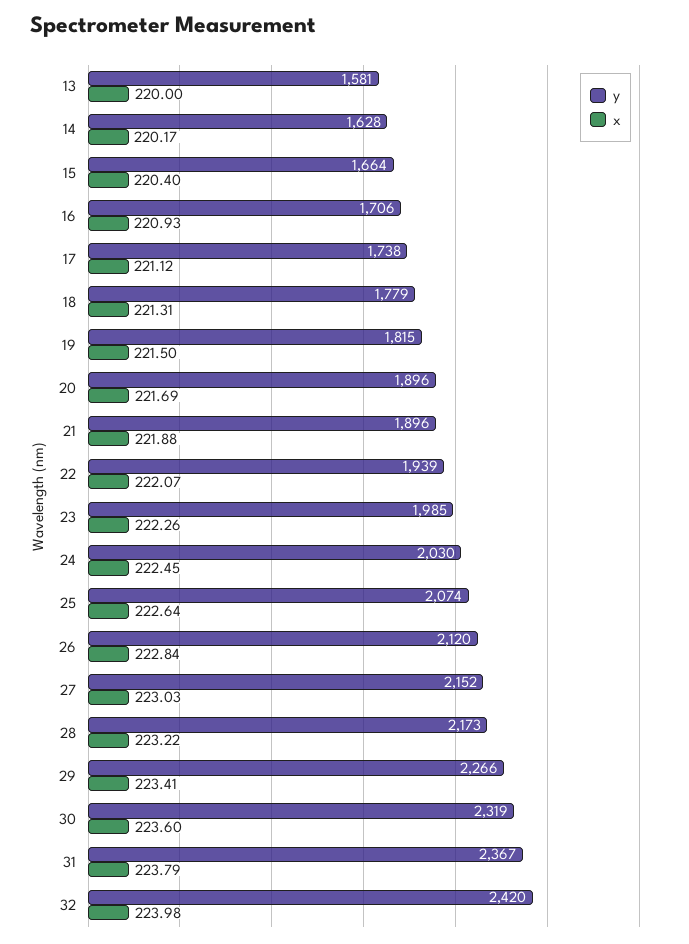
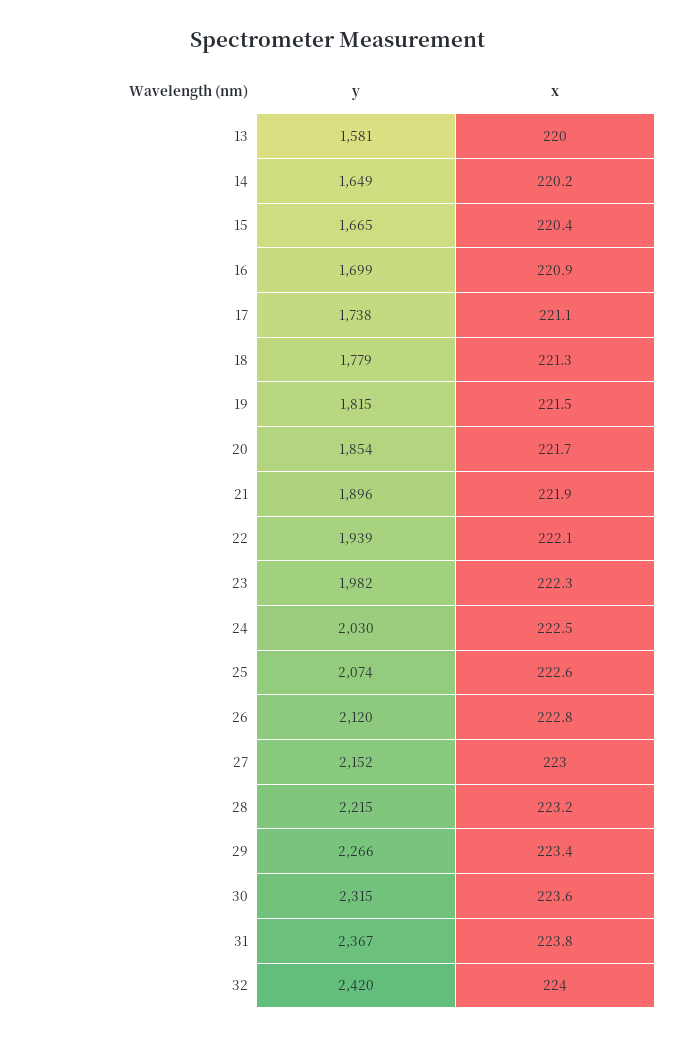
  {
    "y": {
      "13": 1581,
-     "14": 1628,
+     "14": 1649,
-     "15": 1664,
+     "15": 1665,
-     "16": 1706,
+     "16": 1699,
      "17": 1738,
      "18": 1779,
      "19": 1815,
-     "20": 1896,
+     "20": 1854,
      "21": 1896,
      "22": 1939,
-     "23": 1985,
+     "23": 1982,
      "24": 2030,
      "25": 2074,
      "26": 2120,
      "27": 2152,
-     "28": 2173,
+     "28": 2215,
      "29": 2266,
-     "30": 2319,
+     "30": 2315,
      "31": 2367,
      "32": 2420
    },
    "x": {
      "13": 220,
      "14": 220.17,
      "15": 220.4,
      "16": 220.93,
      "17": 221.12,
      "18": 221.31,
      "19": 221.5,
      "20": 221.69,
      "21": 221.88,
      "22": 222.07,
      "23": 222.26,
      "24": 222.45,
      "25": 222.64,
      "26": 222.84,
      "27": 223.03,
      "28": 223.22,
      "29": 223.41,
      "30": 223.6,
      "31": 223.79,
      "32": 223.98
    }
  }

